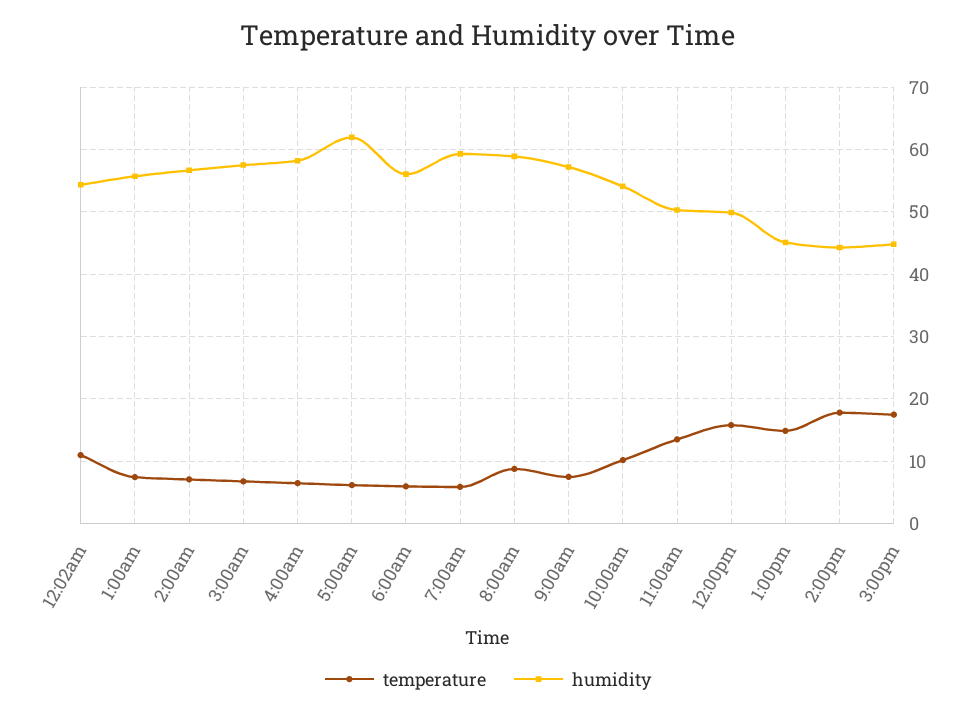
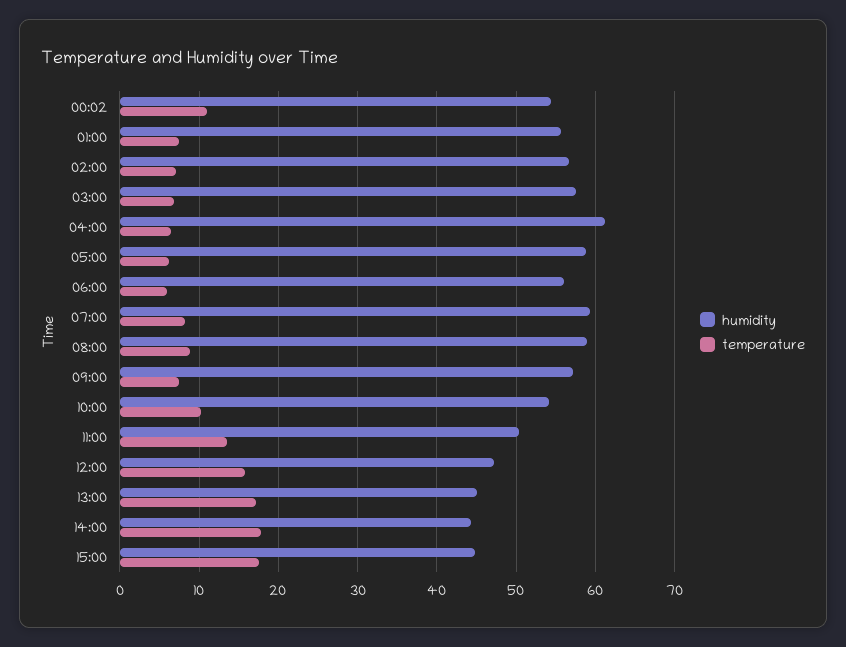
  {
    "temperature": {
      "12:02am": 11,
      "1:00am": 7,
      "2:00am": 7,
      "3:00am": 7,
      "4:00am": 7,
      "5:00am": 6,
      "6:00am": 6,
-     "7:00am": 6,
+     "7:00am": 8,
      "8:00am": 9,
      "9:00am": 8,
      "10:00am": 10,
      "11:00am": 14,
      "12:00pm": 16,
-     "1:00pm": 15,
+     "1:00pm": 17,
      "2:00pm": 18,
      "3:00pm": 18
    },
    "humidity": {
      "12:02am": 54,
      "1:00am": 56,
      "2:00am": 57,
      "3:00am": 58,
-     "4:00am": 58,
+     "4:00am": 61,
-     "5:00am": 62,
+     "5:00am": 59,
      "6:00am": 56,
      "7:00am": 59,
      "8:00am": 59,
      "9:00am": 57,
      "10:00am": 54,
      "11:00am": 50,
-     "12:00pm": 50,
+     "12:00pm": 47,
      "1:00pm": 45,
      "2:00pm": 44,
      "3:00pm": 45
    }
  }

